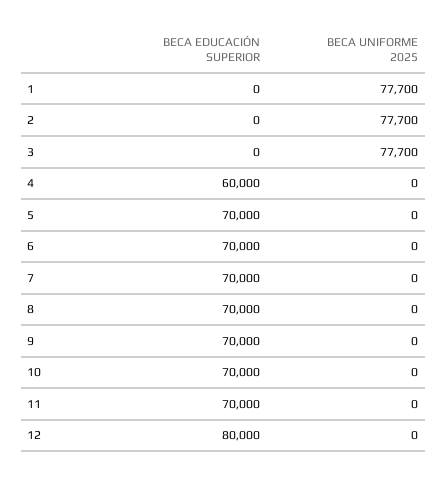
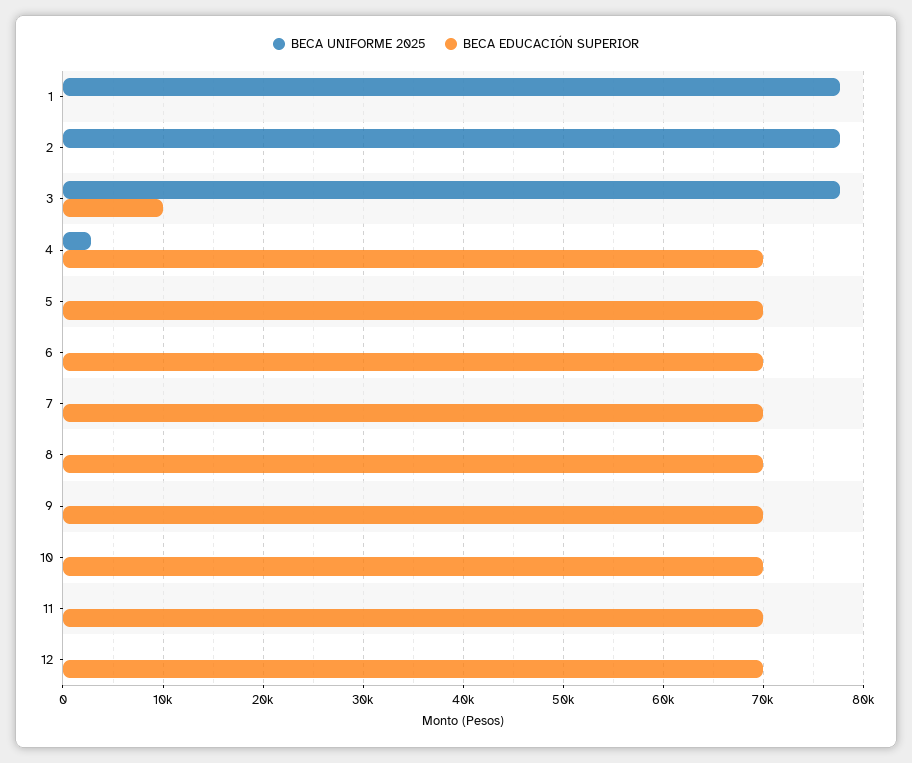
  {
    "BECA EDUCACIÓN SUPERIOR": {
      "1": 0,
      "2": 0,
-     "3": 0,
+     "3": 10000,
-     "4": 60000,
+     "4": 70000,
      "5": 70000,
      "6": 70000,
      "7": 70000,
      "8": 70000,
      "9": 70000,
      "10": 70000,
      "11": 70000,
-     "12": 80000
+     "12": 70000
    },
    "BECA UNIFORME 2025": {
      "1": 77700,
      "2": 77700,
      "3": 77700,
-     "4": 0,
+     "4": 3000,
      "5": 0,
      "6": 0,
      "7": 0,
      "8": 0,
      "9": 0,
      "10": 0,
      "11": 0,
      "12": 0
    }
  }

